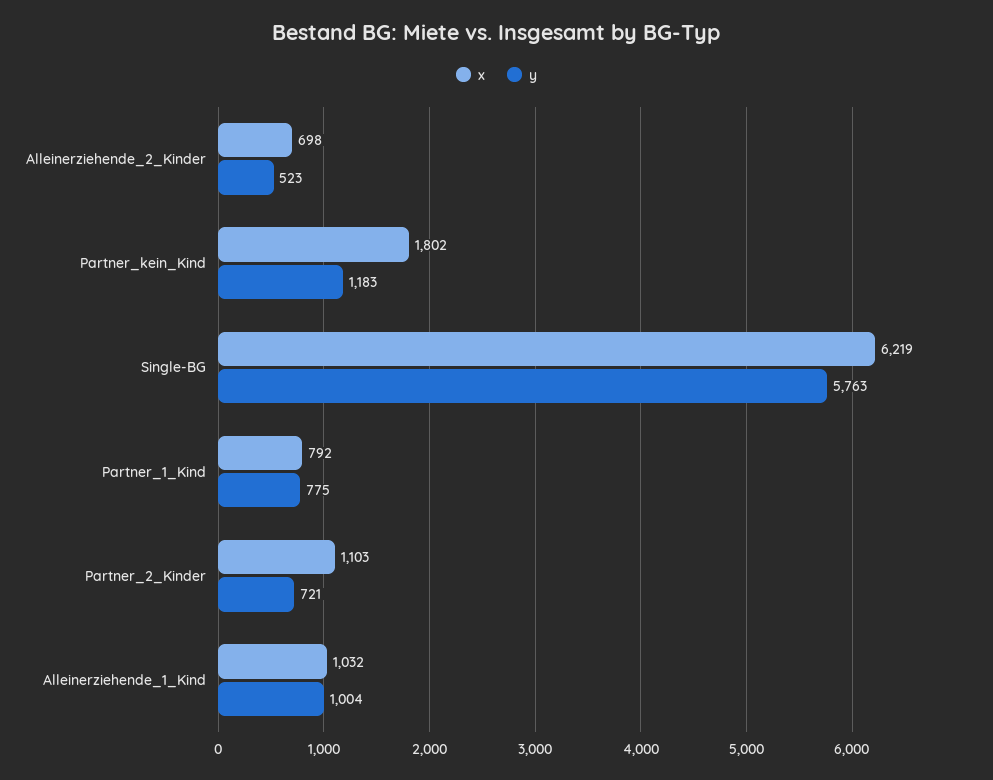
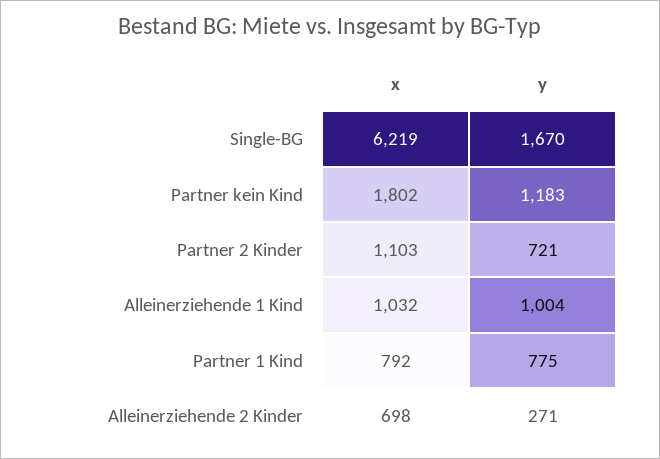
  {
    "x": {
      "Alleinerziehende_2_Kinder": 698,
      "Partner_kein_Kind": 1802,
      "Single-BG": 6219,
      "Partner_1_Kind": 792,
      "Partner_2_Kinder": 1103,
      "Alleinerziehende_1_Kind": 1032
    },
    "y": {
-     "Alleinerziehende_2_Kinder": 523,
+     "Alleinerziehende_2_Kinder": 271,
      "Partner_kein_Kind": 1183,
-     "Single-BG": 5763,
+     "Single-BG": 1670,
      "Partner_1_Kind": 775,
      "Partner_2_Kinder": 721,
      "Alleinerziehende_1_Kind": 1004
    }
  }

